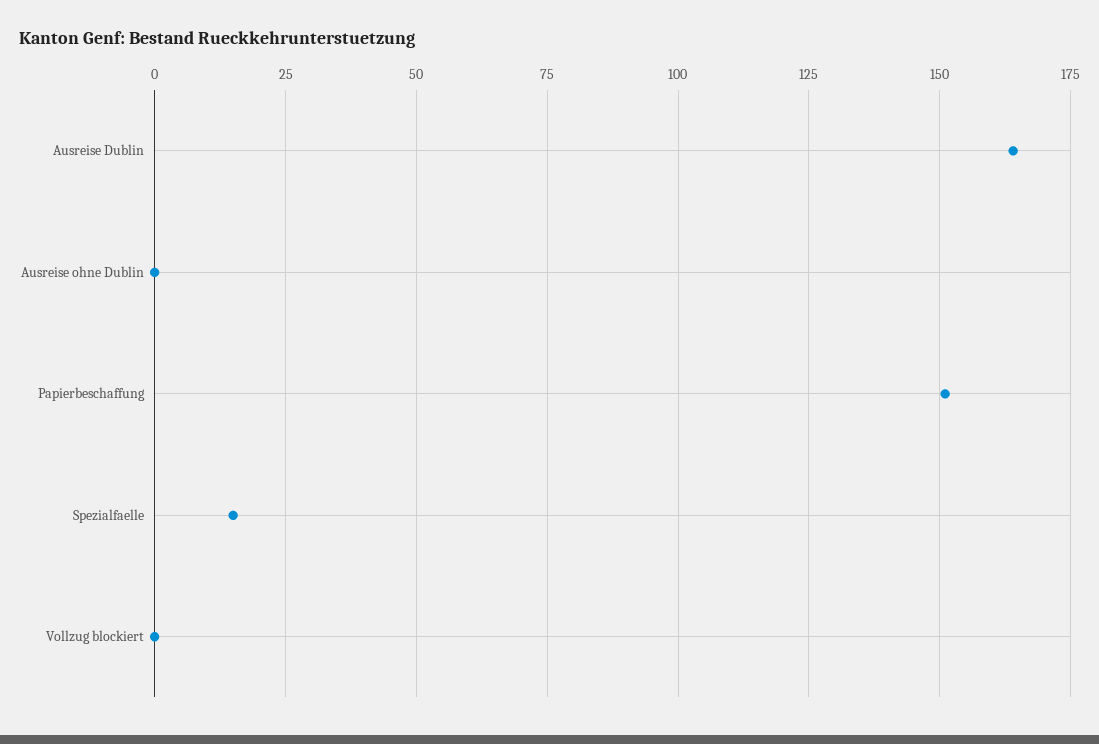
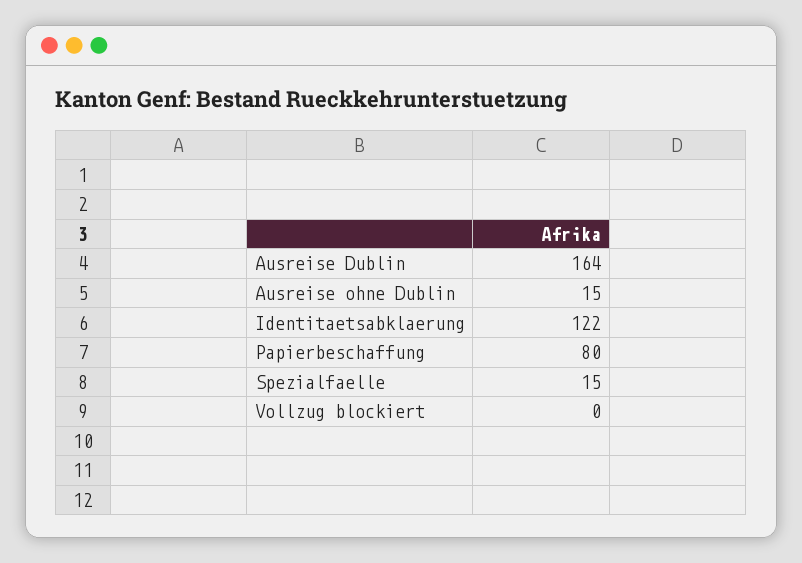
  {
    "Ausreise Dublin": 164,
-   "Ausreise ohne Dublin": 0,
+   "Ausreise ohne Dublin": 15,
-   "Papierbeschaffung": 150,
+   "Papierbeschaffung": 80,
    "Spezialfaelle": 15,
-   "Vollzug blockiert": 0
+   "Vollzug blockiert": 0,
+   "Identitaetsabklaerung": 122
  }

